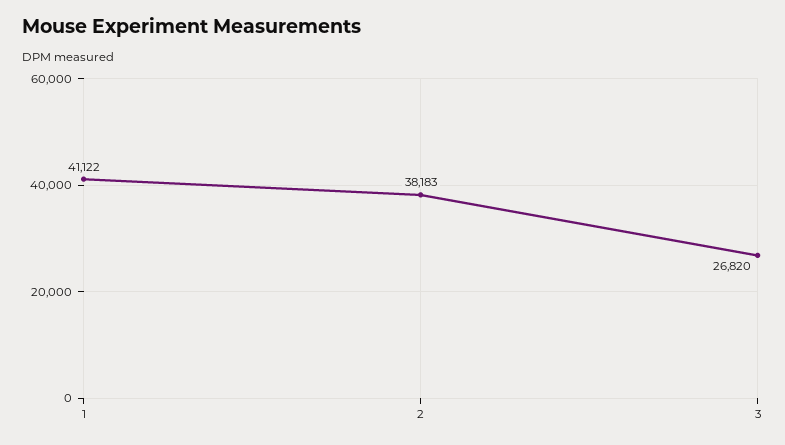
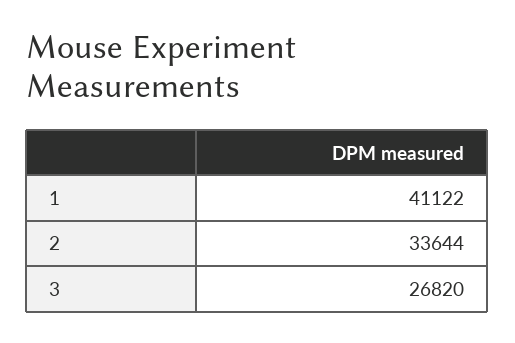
  {
    "1": 41122,
-   "2": 38183,
+   "2": 33644,
    "3": 26820
  }

